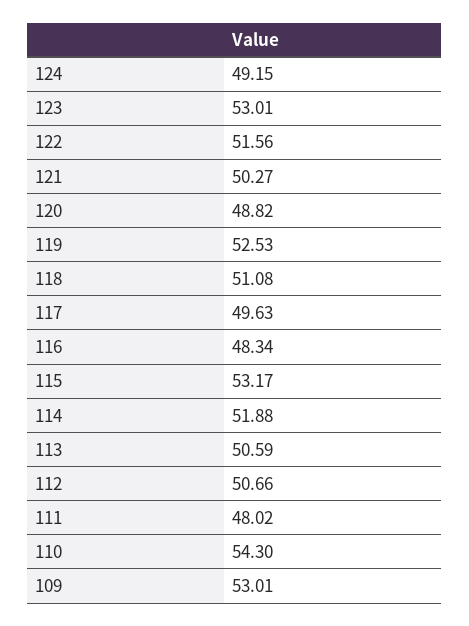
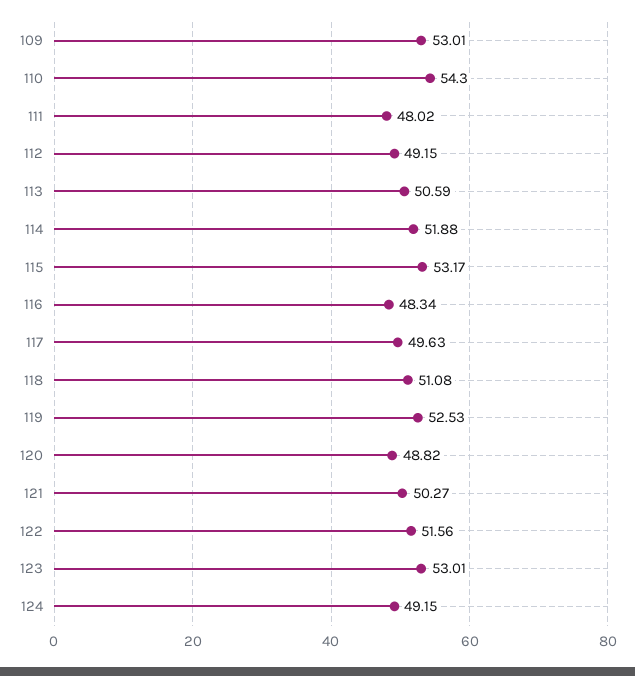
  {
    "124": 49.15,
    "123": 53.01,
    "122": 51.56,
    "121": 50.27,
    "120": 48.82,
    "119": 52.53,
    "118": 51.08,
    "117": 49.63,
    "116": 48.34,
    "115": 53.17,
    "114": 51.88,
    "113": 50.59,
-   "112": 50.66,
+   "112": 49.15,
    "111": 48.02,
    "110": 54.3,
    "109": 53.01
  }

